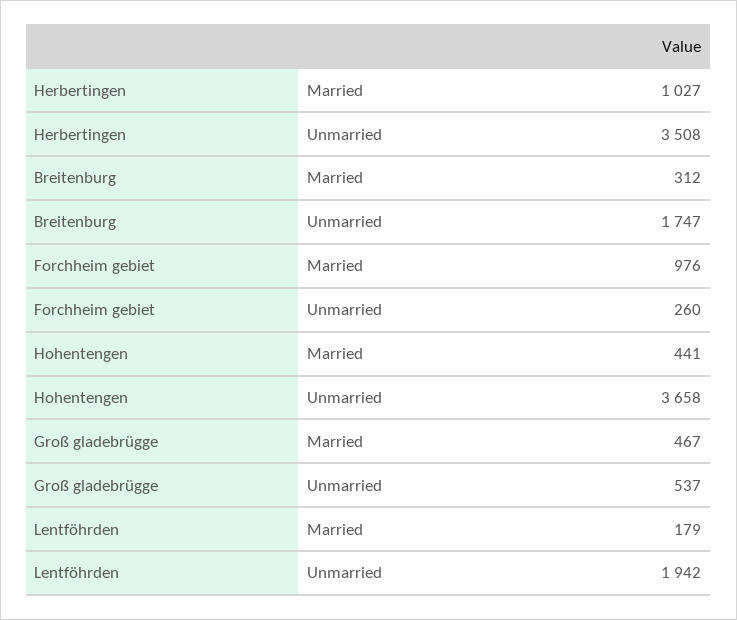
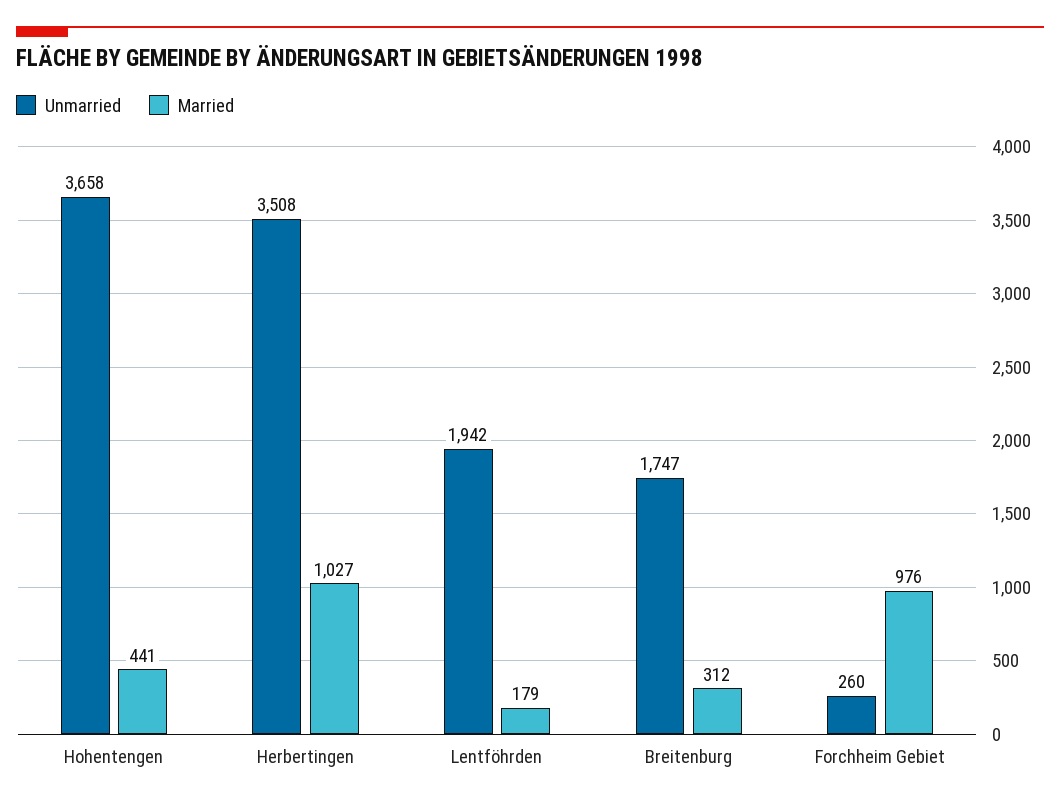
  {
    "Married": {
      "Herbertingen": 1027,
      "Breitenburg": 312,
      "Forchheim gebiet": 976,
      "Hohentengen": 441,
-     "Groß gladebrügge": 467,
      "Lentföhrden": 179
    },
    "Unmarried": {
      "Herbertingen": 3508,
      "Breitenburg": 1747,
      "Forchheim gebiet": 260,
      "Hohentengen": 3658,
-     "Groß gladebrügge": 537,
      "Lentföhrden": 1942
    }
  }

